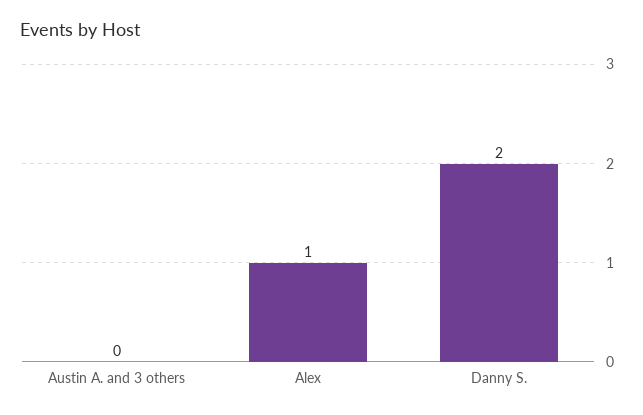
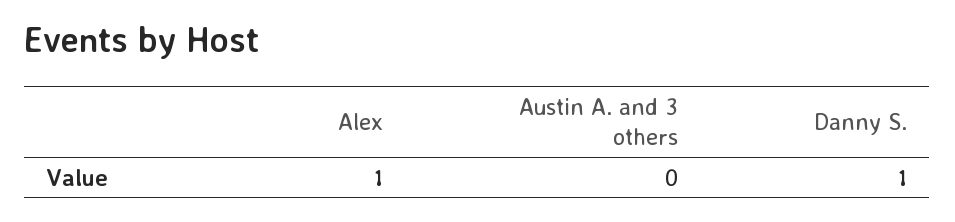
  {
    "Austin A. and 3 others": 0,
    "Alex": 1,
-   "Danny S.": 2
+   "Danny S.": 1
  }

